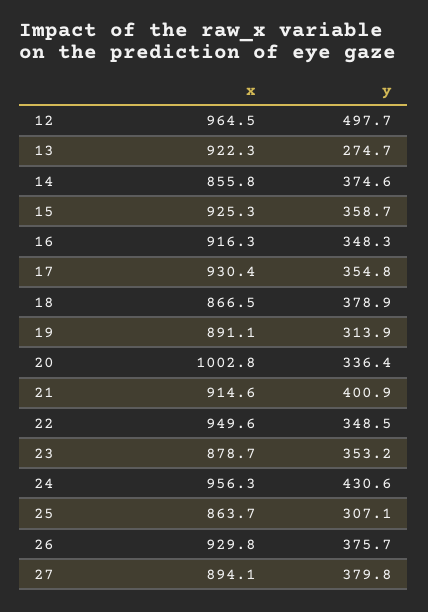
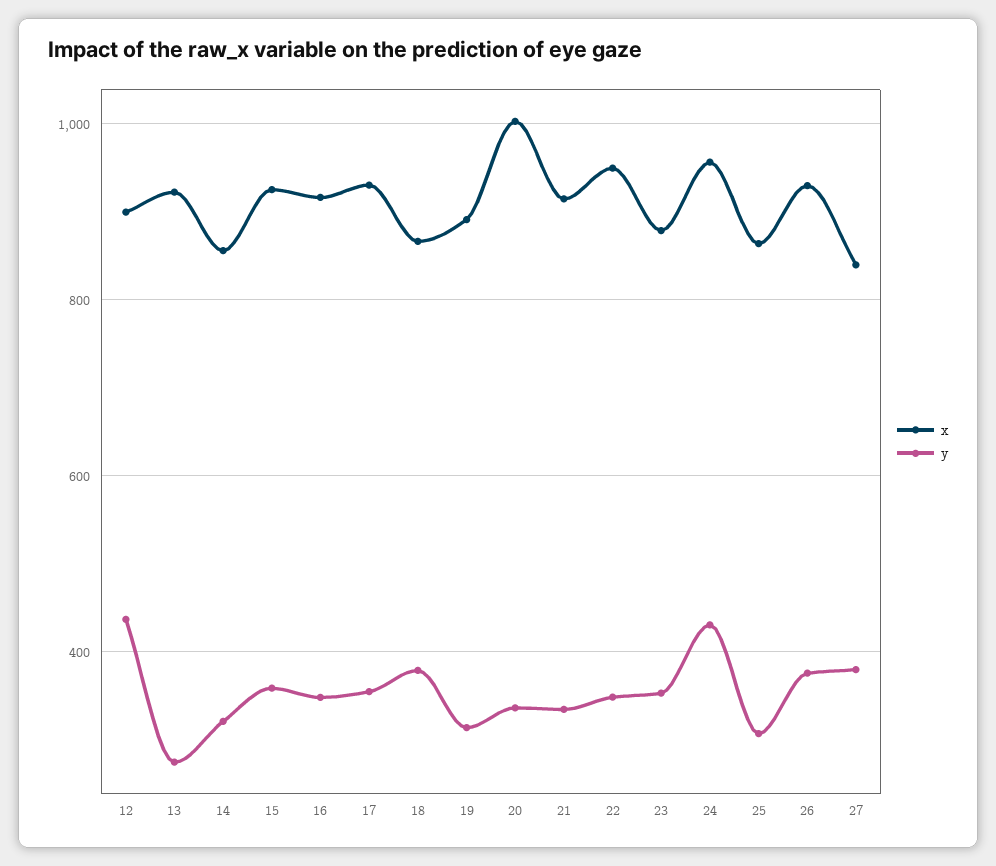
  {
    "x": {
-     "12": 964.5,
+     "12": 900,
      "13": 922.3,
      "14": 855.8,
      "15": 925.3,
      "16": 916.3,
      "17": 930.4,
      "18": 866.5,
      "19": 891.1,
      "20": 1002.8,
      "21": 914.6,
      "22": 949.6,
      "23": 878.7,
      "24": 956.3,
      "25": 863.7,
      "26": 929.8,
-     "27": 894.1
+     "27": 840
    },
    "y": {
-     "12": 497.7,
+     "12": 440,
      "13": 274.7,
-     "14": 374.6,
+     "14": 320,
      "15": 358.7,
      "16": 348.3,
      "17": 354.8,
      "18": 378.9,
      "19": 313.9,
      "20": 336.4,
-     "21": 400.9,
+     "21": 340,
      "22": 348.5,
      "23": 353.2,
      "24": 430.6,
      "25": 307.1,
      "26": 375.7,
      "27": 379.8
    }
  }

